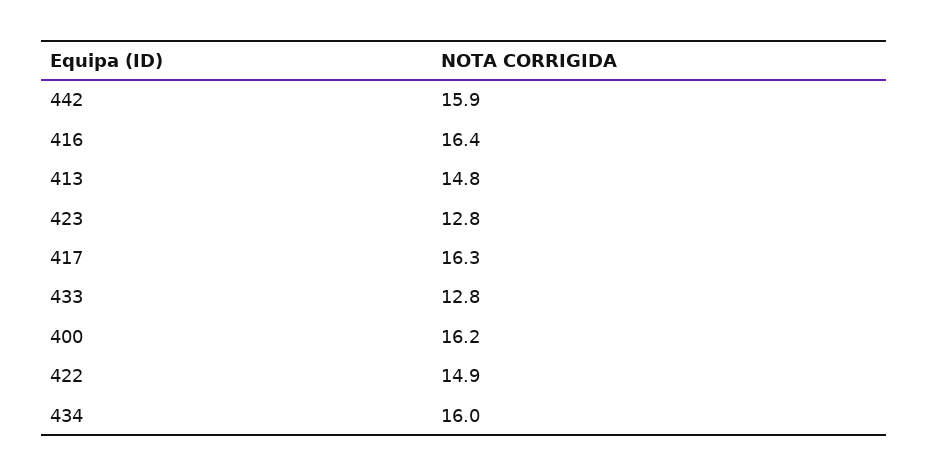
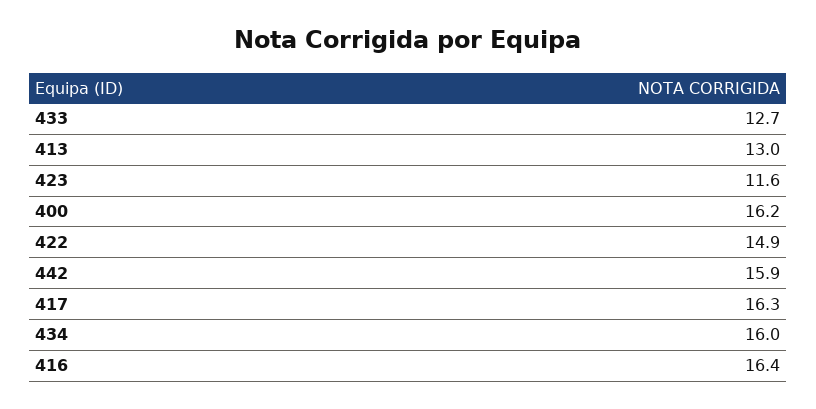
  {
    "442": 15.9,
    "416": 16.4,
-   "413": 14.8,
+   "413": 13,
-   "423": 12.8,
+   "423": 11.6,
    "417": 16.3,
-   "433": 12.8,
+   "433": 12.7,
    "400": 16.2,
    "422": 14.9,
    "434": 16
  }

